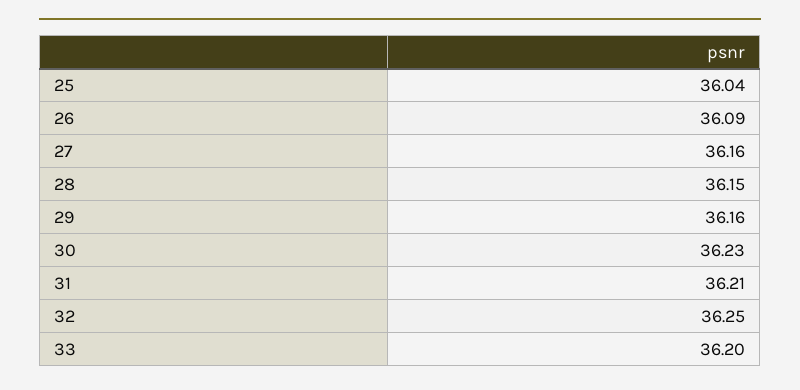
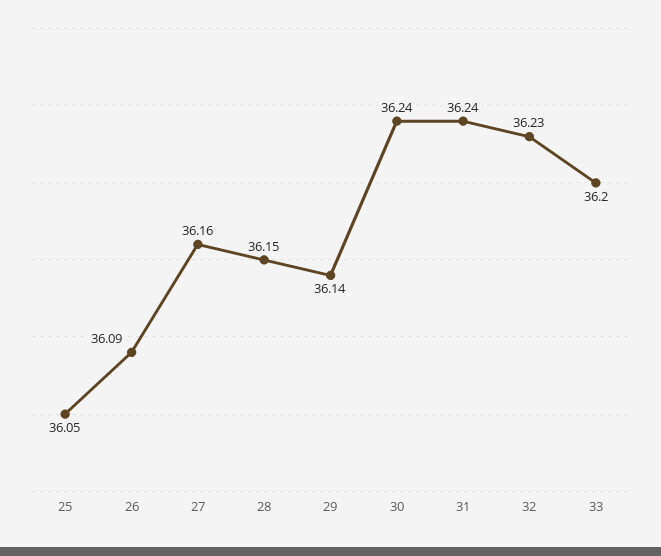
  {
-   "25": 36.04,
+   "25": 36.05,
    "26": 36.09,
    "27": 36.16,
    "28": 36.15,
-   "29": 36.16,
+   "29": 36.14,
-   "30": 36.23,
+   "30": 36.24,
-   "31": 36.21,
+   "31": 36.24,
-   "32": 36.25,
+   "32": 36.23,
    "33": 36.2
  }

